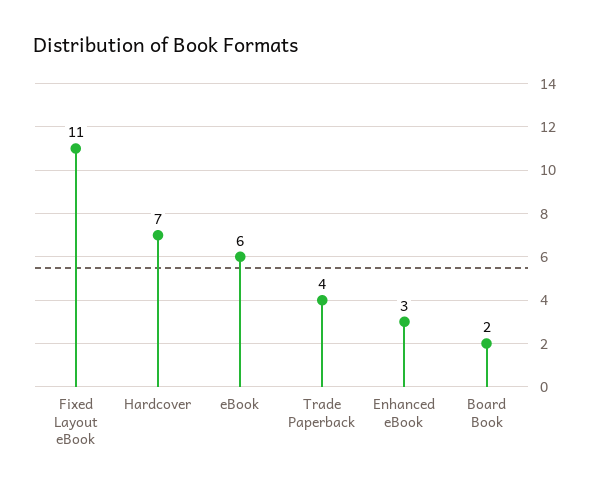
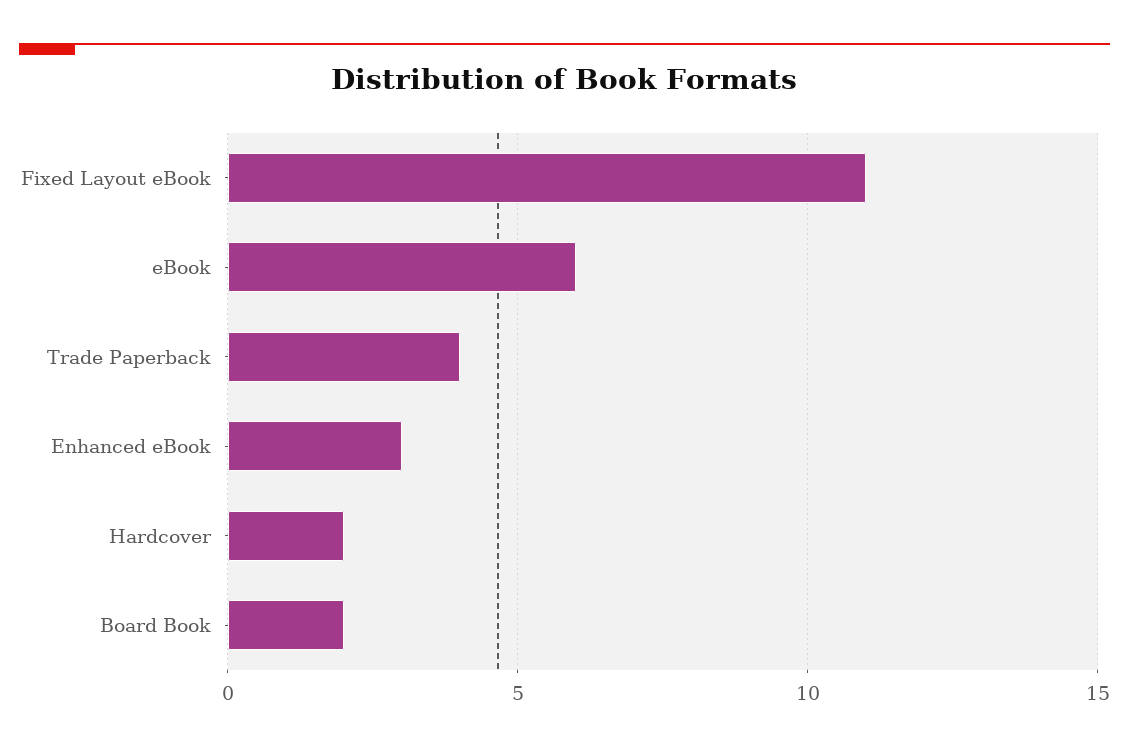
  {
    "Fixed Layout eBook": 11,
-   "Hardcover": 7,
+   "Hardcover": 2,
    "eBook": 6,
    "Trade Paperback": 4,
    "Enhanced eBook": 3,
    "Board Book": 2
  }

